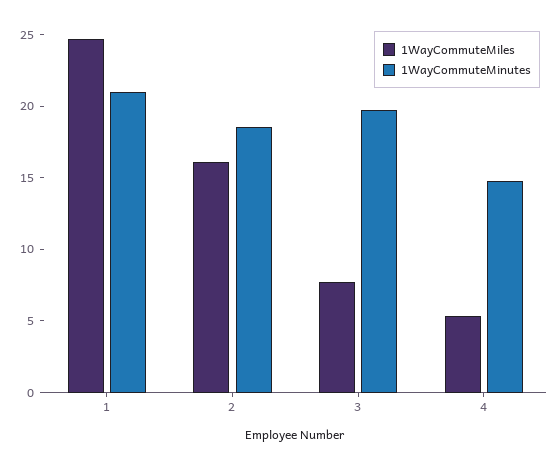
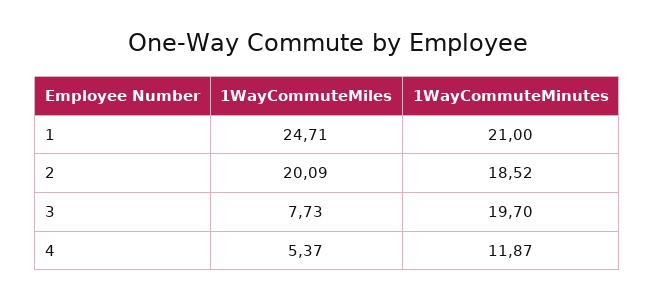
  {
    "1WayCommuteMiles": {
      "1": 24.71,
-     "2": 16,
+     "2": 20.09,
      "3": 7.73,
      "4": 5.37
    },
    "1WayCommuteMinutes": {
      "1": 21,
      "2": 18.52,
      "3": 19.7,
-     "4": 15
+     "4": 11.87
    }
  }

